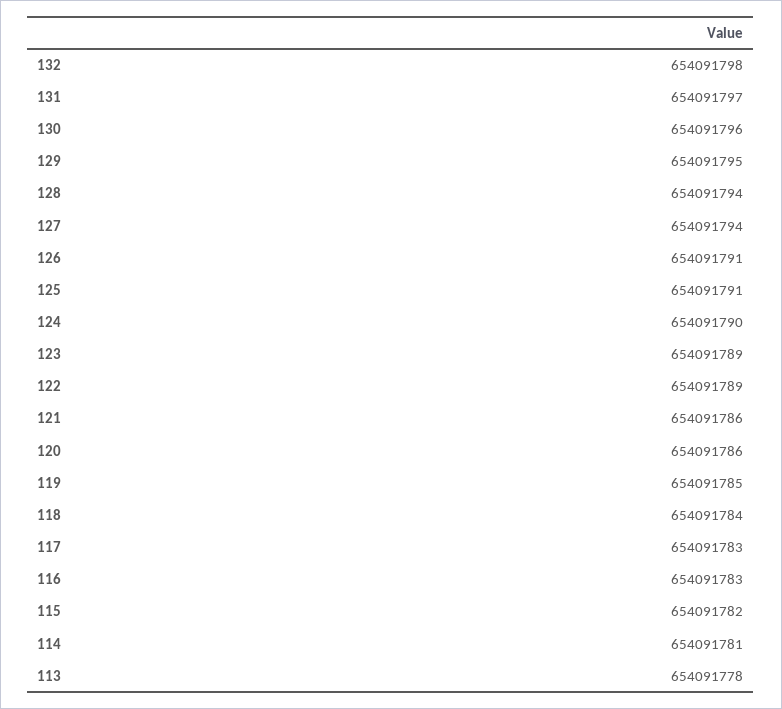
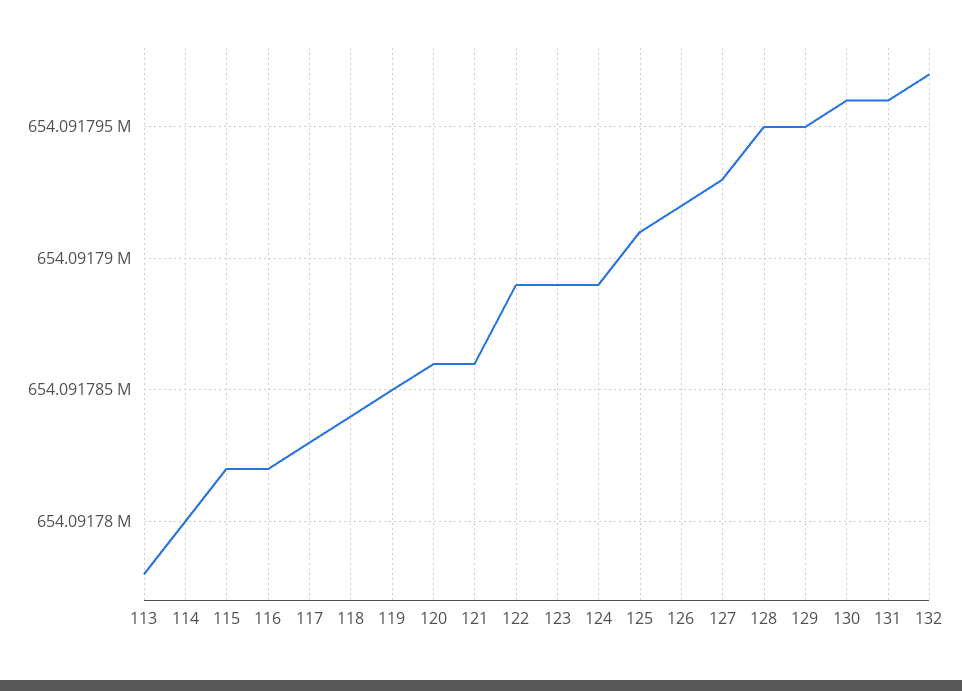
  {
-   "132": 654091798,
+   "132": 654091797,
-   "131": 654091797,
+   "131": 654091796,
    "130": 654091796,
    "129": 654091795,
-   "128": 654091794,
+   "128": 654091795,
-   "127": 654091794,
+   "127": 654091793,
-   "126": 654091791,
+   "126": 654091792,
    "125": 654091791,
-   "124": 654091790,
+   "124": 654091789,
    "123": 654091789,
    "122": 654091789,
    "121": 654091786,
    "120": 654091786,
    "119": 654091785,
    "118": 654091784,
    "117": 654091783,
-   "116": 654091783,
+   "116": 654091782,
    "115": 654091782,
-   "114": 654091781,
+   "114": 654091780,
    "113": 654091778
  }

